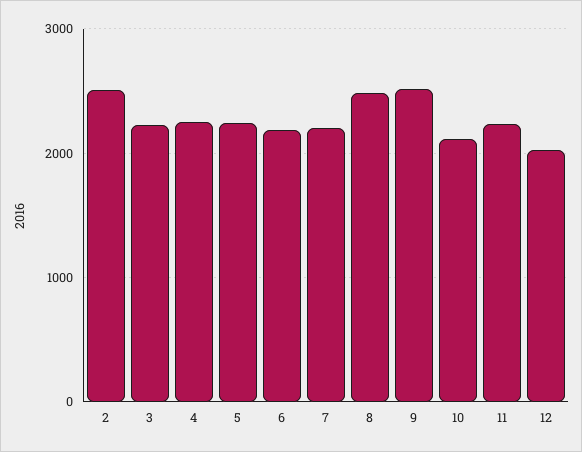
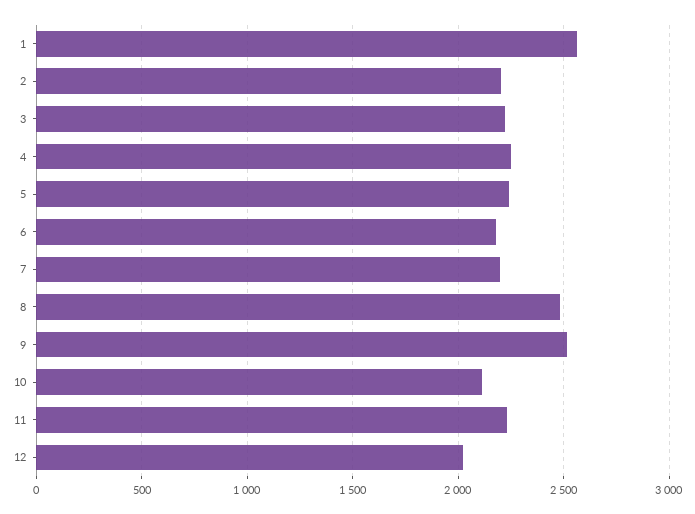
  {
-   "2": 2500,
+   "2": 2200,
    "3": 2200,
    "4": 2250,
    "5": 2250,
    "6": 2200,
    "7": 2200,
    "8": 2500,
    "9": 2500,
    "10": 2100,
    "11": 2250,
-   "12": 2000
+   "12": 2000,
+   "1": 2550
  }

